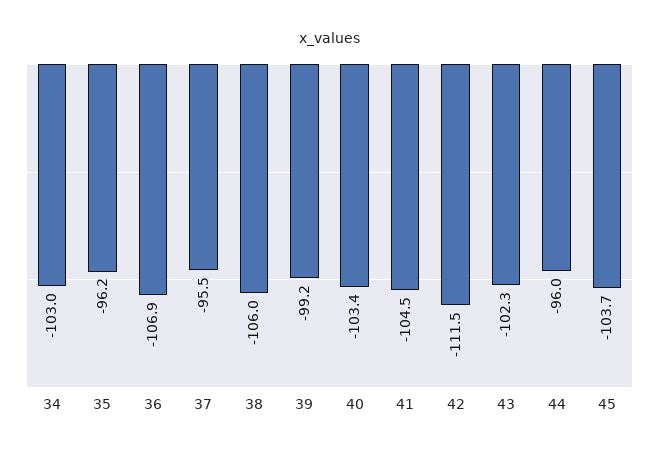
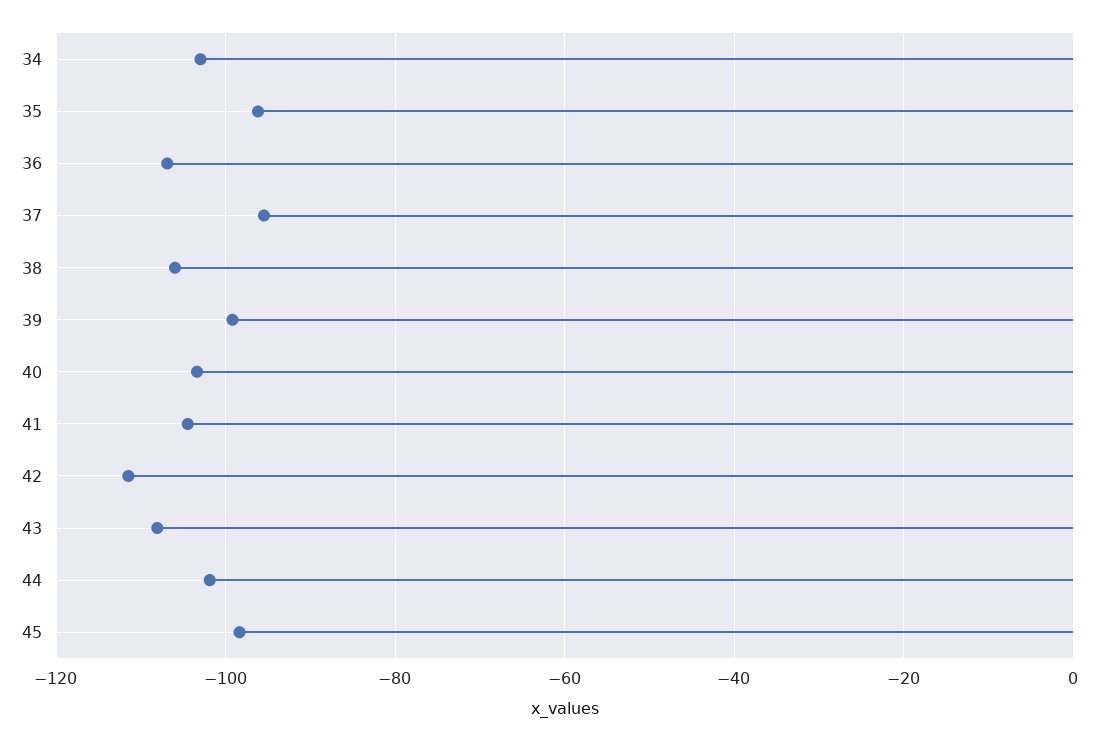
  {
    "34": -103,
    "35": -96.2,
    "36": -106.9,
    "37": -95.5,
    "38": -106,
    "39": -99.2,
    "40": -103.4,
    "41": -104.5,
    "42": -111.5,
-   "43": -102.3,
+   "43": -108,
-   "44": -96,
+   "44": -102,
-   "45": -103.7
+   "45": -98
  }

